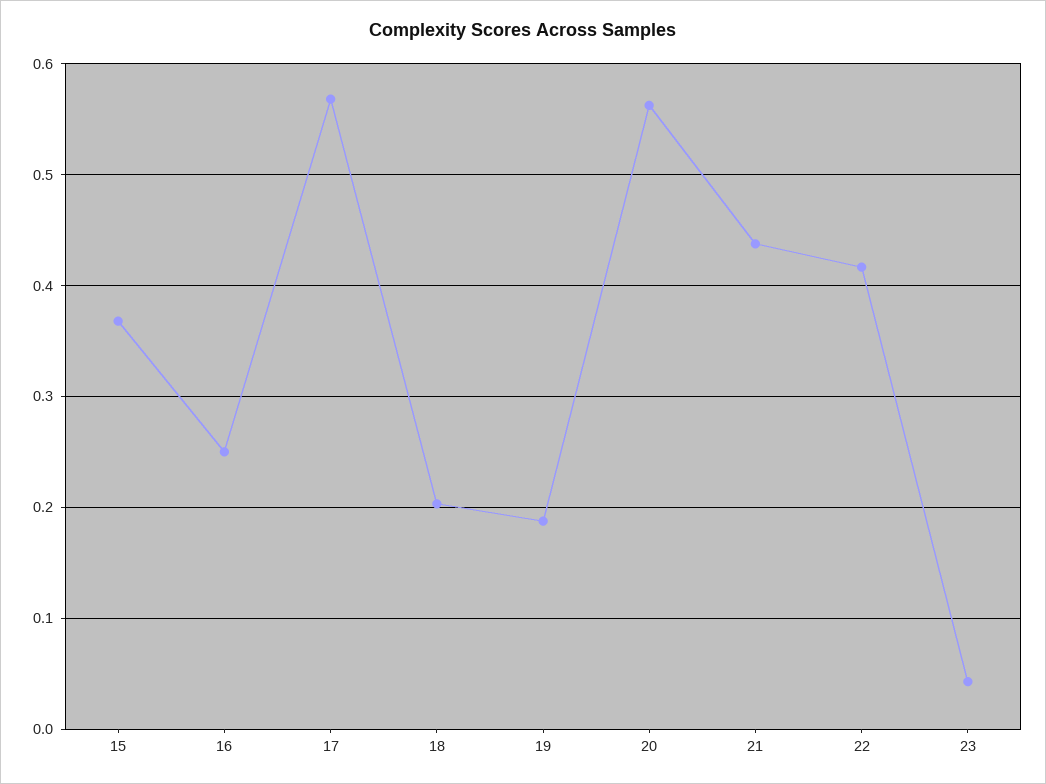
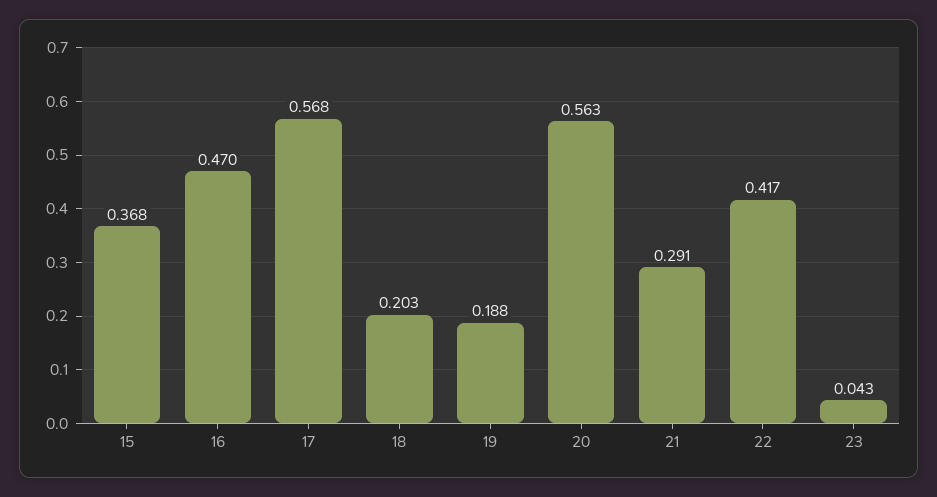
  {
    "15": 0.368,
-   "16": 0.25,
+   "16": 0.47,
    "17": 0.568,
    "18": 0.203,
    "19": 0.188,
    "20": 0.563,
-   "21": 0.44,
+   "21": 0.291,
    "22": 0.417,
    "23": 0.043
  }

